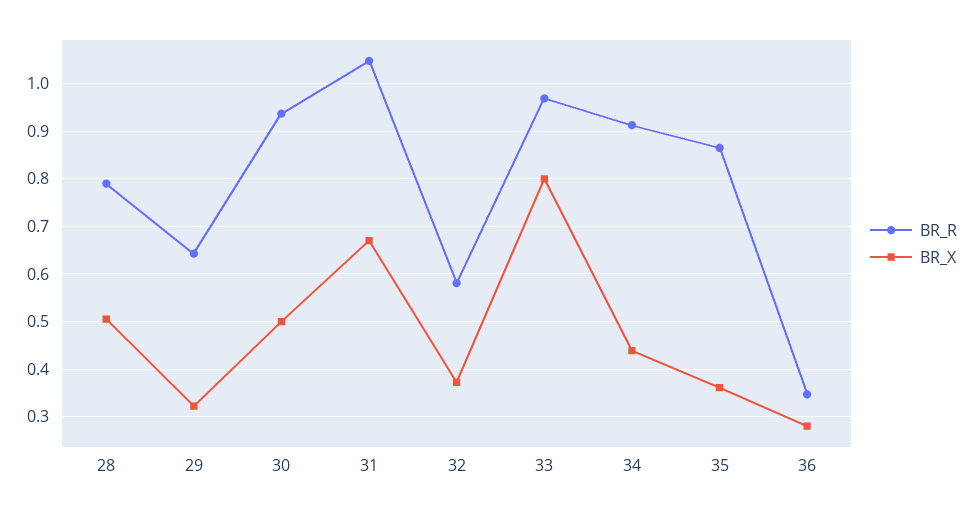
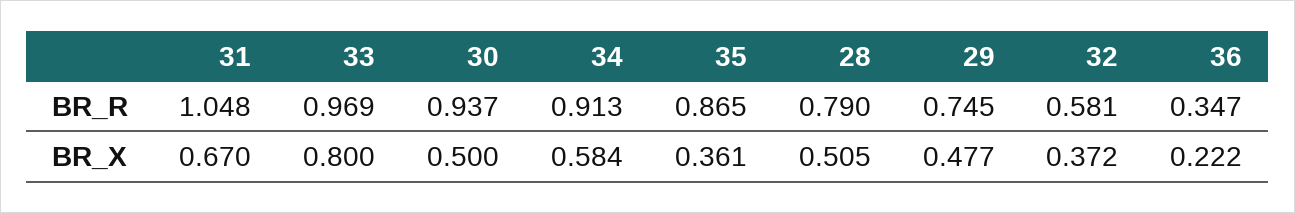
  {
    "BR_R": {
      "28": 0.79,
-     "29": 0.64,
+     "29": 0.745,
      "30": 0.937,
      "31": 1.048,
      "32": 0.581,
      "33": 0.969,
      "34": 0.913,
      "35": 0.865,
      "36": 0.347
    },
    "BR_X": {
      "28": 0.505,
-     "29": 0.32,
+     "29": 0.477,
      "30": 0.5,
      "31": 0.67,
      "32": 0.372,
      "33": 0.8,
-     "34": 0.44,
+     "34": 0.584,
      "35": 0.361,
-     "36": 0.28
+     "36": 0.222
    }
  }

